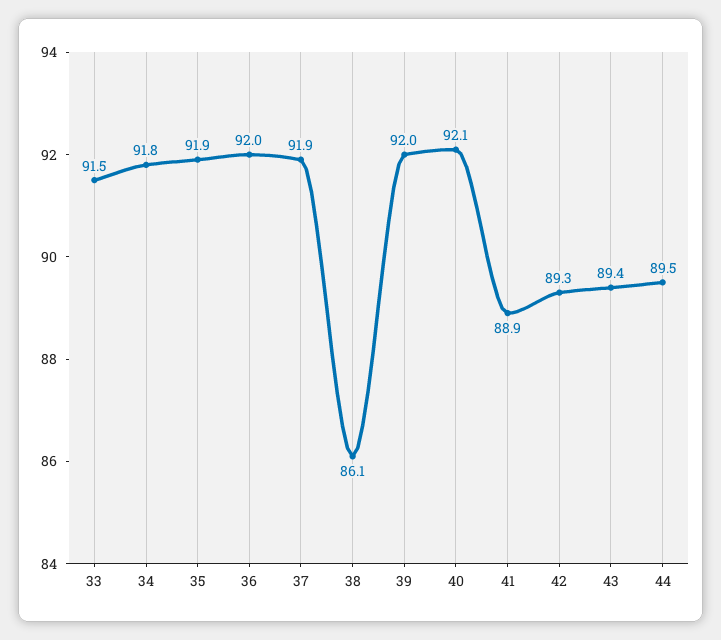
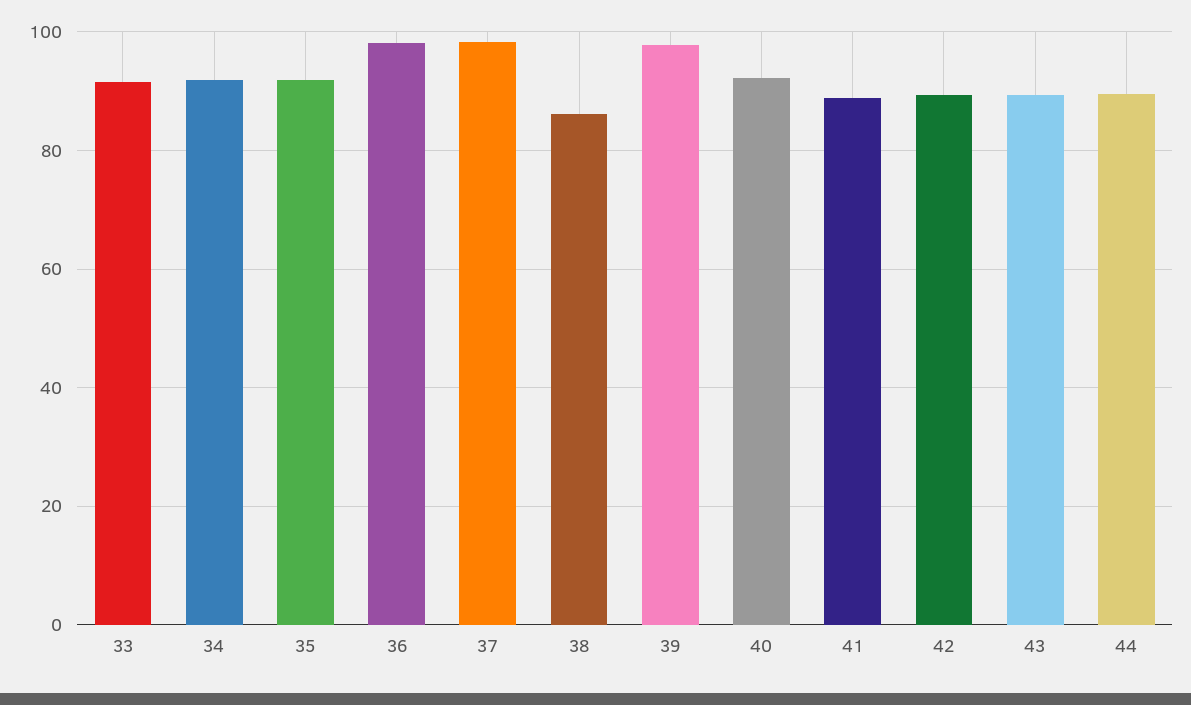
  {
    "33": 91.5,
    "34": 91.8,
    "35": 91.9,
-   "36": 92,
+   "36": 98,
-   "37": 91.9,
+   "37": 98,
    "38": 86.1,
-   "39": 92,
+   "39": 98,
    "40": 92.1,
    "41": 88.9,
    "42": 89.3,
    "43": 89.4,
    "44": 89.5
  }

